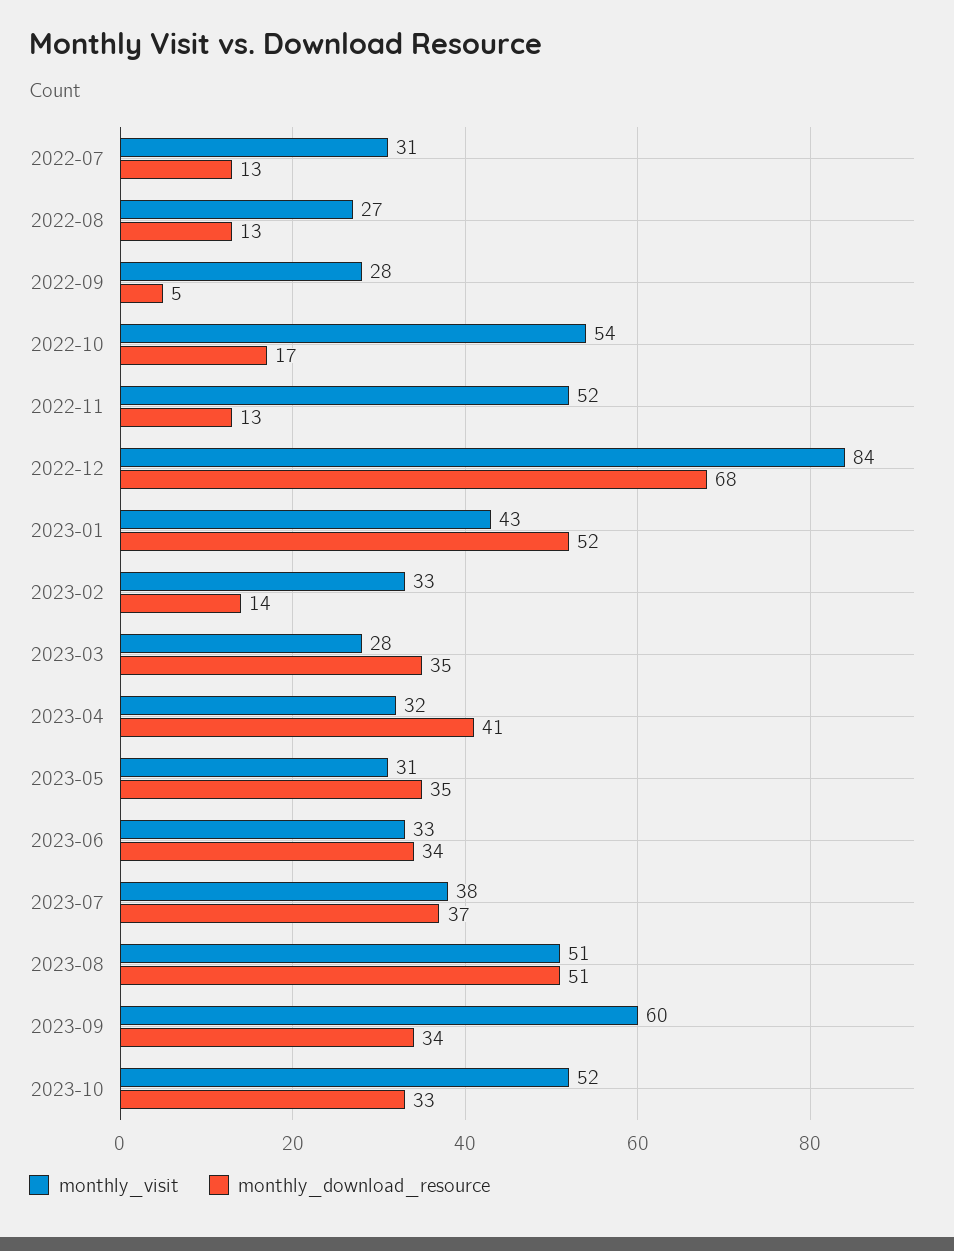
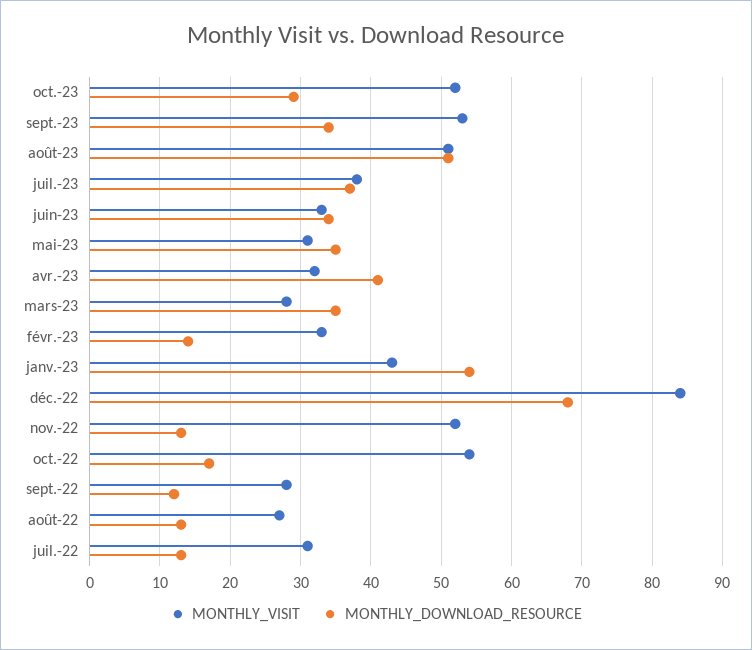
  {
    "monthly_visit": {
      "2022-07": 31,
      "2022-08": 27,
      "2022-09": 28,
      "2022-10": 54,
      "2022-11": 52,
      "2022-12": 84,
      "2023-01": 43,
      "2023-02": 33,
      "2023-03": 28,
      "2023-04": 32,
      "2023-05": 31,
      "2023-06": 33,
      "2023-07": 38,
      "2023-08": 51,
-     "2023-09": 60,
+     "2023-09": 53,
      "2023-10": 52
    },
    "monthly_download_resource": {
      "2022-07": 13,
      "2022-08": 13,
-     "2022-09": 5,
+     "2022-09": 12,
      "2022-10": 17,
      "2022-11": 13,
      "2022-12": 68,
-     "2023-01": 52,
+     "2023-01": 54,
      "2023-02": 14,
      "2023-03": 35,
      "2023-04": 41,
      "2023-05": 35,
      "2023-06": 34,
      "2023-07": 37,
      "2023-08": 51,
      "2023-09": 34,
-     "2023-10": 33
+     "2023-10": 29
    }
  }

